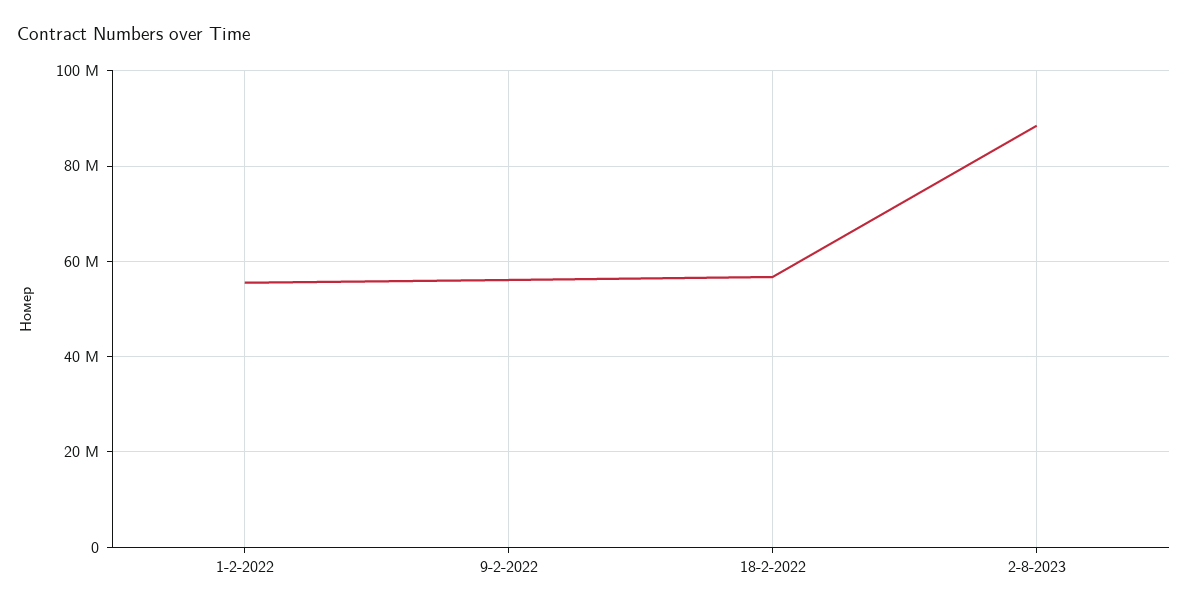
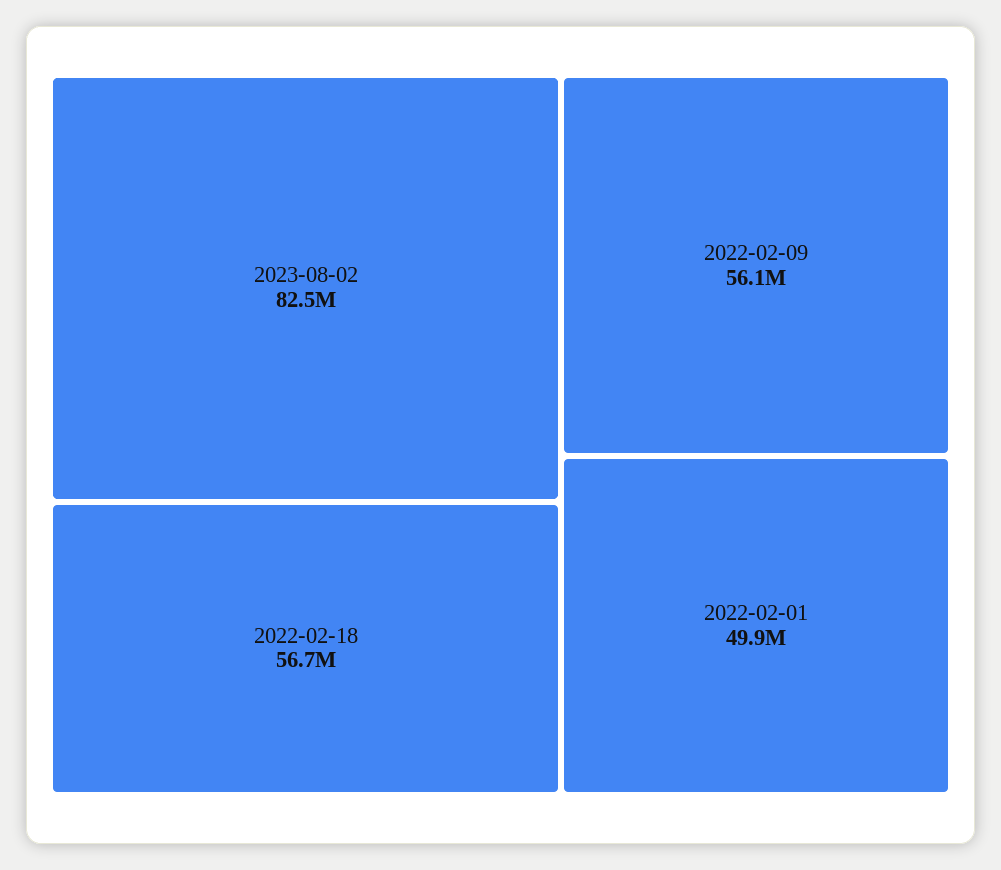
  {
-   "1-2-2022": 56000000,
+   "1-2-2022": 49900000,
    "9-2-2022": 56100000,
    "18-2-2022": 56700000,
-   "2-8-2023": 88000000
+   "2-8-2023": 82500000
  }

